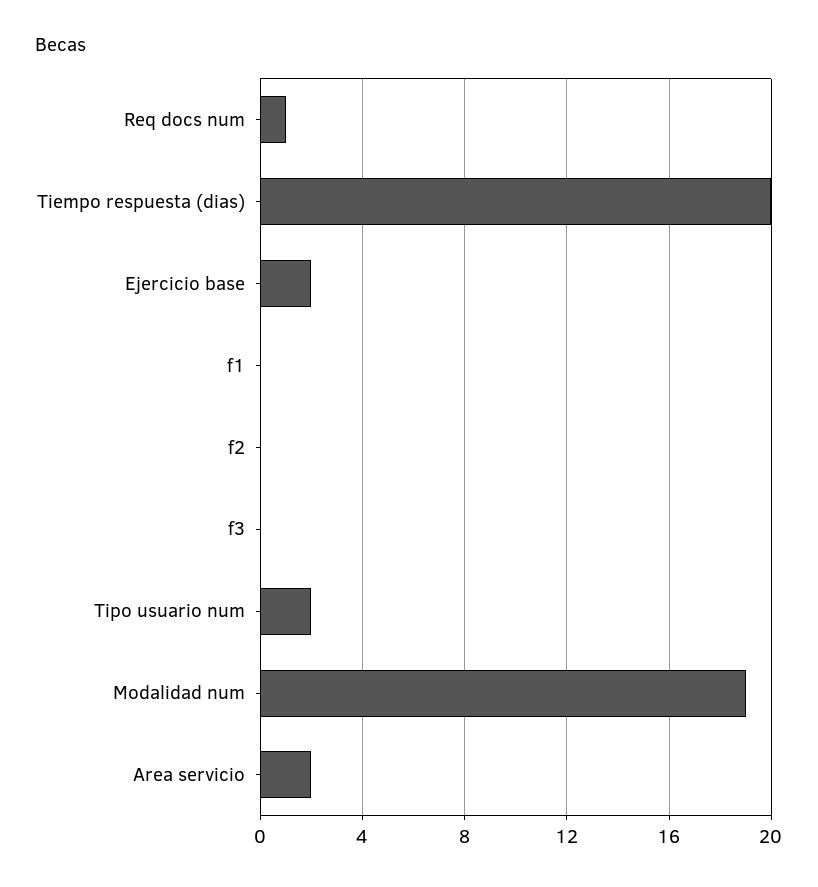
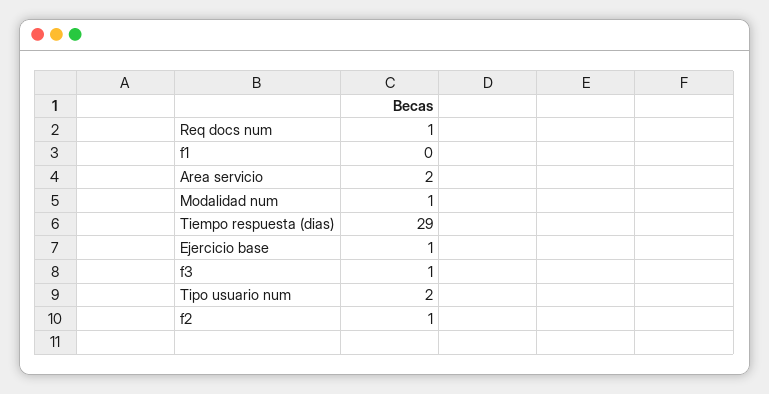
  {
    "Req docs num": 1,
-   "Tiempo respuesta (dias)": 20,
+   "Tiempo respuesta (dias)": 29,
-   "Ejercicio base": 2,
+   "Ejercicio base": 1,
    "f1": 0,
-   "f2": 0,
+   "f2": 1,
-   "f3": 0,
+   "f3": 1,
    "Tipo usuario num": 2,
-   "Modalidad num": 19,
+   "Modalidad num": 1,
    "Area servicio": 2
  }

